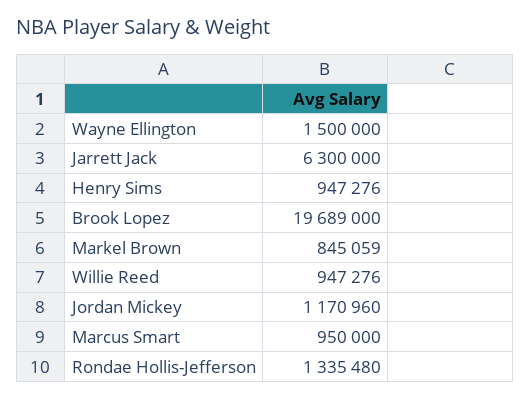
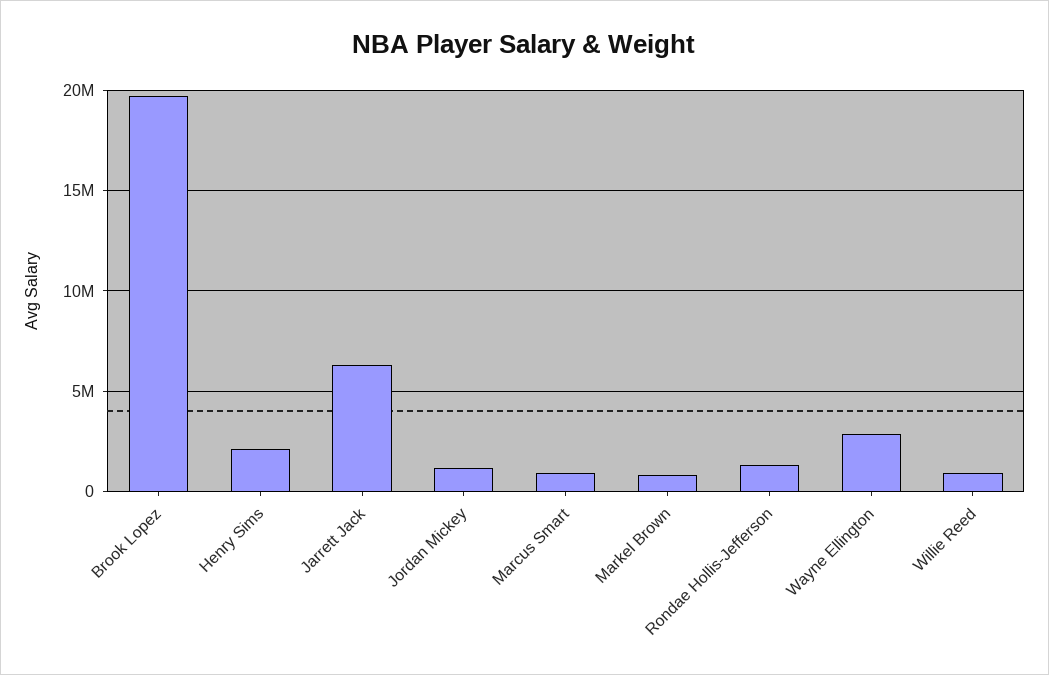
  {
-   "Wayne Ellington": 1500000,
+   "Wayne Ellington": 3000000,
    "Jarrett Jack": 6300000,
-   "Henry Sims": 947276,
+   "Henry Sims": 2000000,
    "Brook Lopez": 19689000,
    "Markel Brown": 845059,
    "Willie Reed": 947276,
    "Jordan Mickey": 1170960,
    "Marcus Smart": 950000,
    "Rondae Hollis-Jefferson": 1335480
  }

